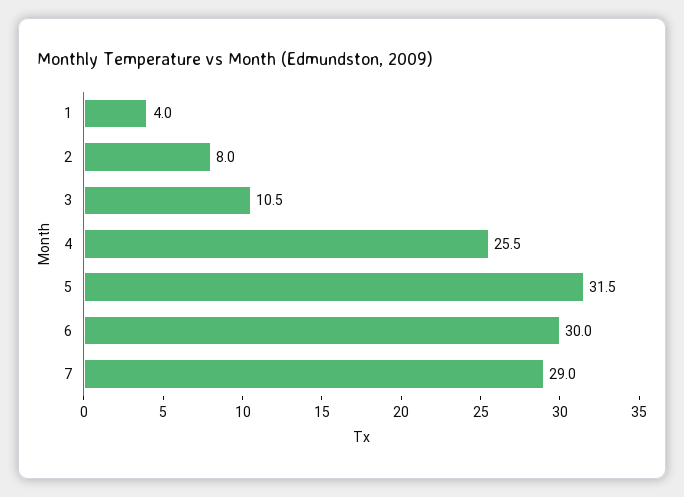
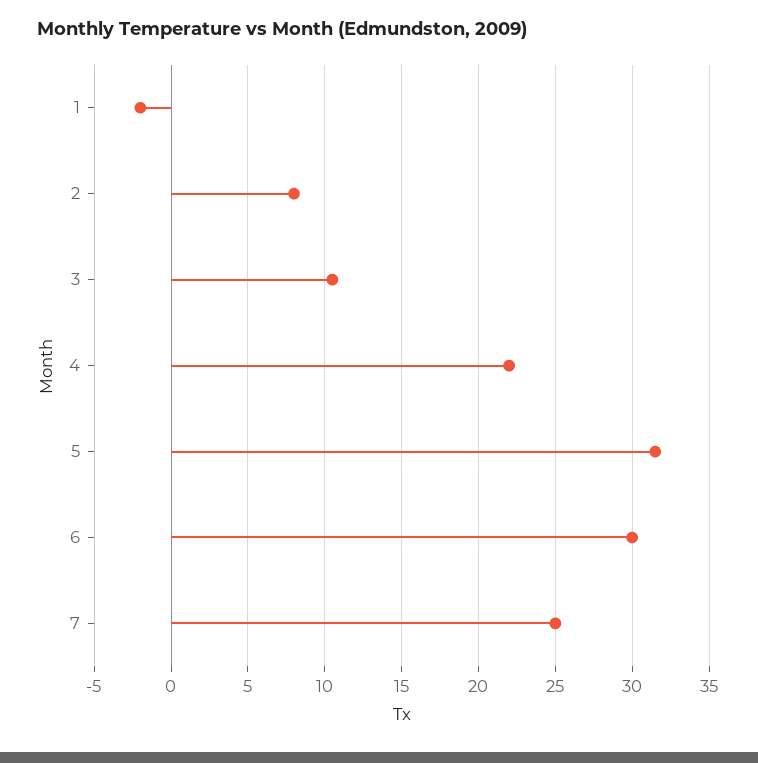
  {
-   "1": 4,
+   "1": -2,
    "2": 8,
    "3": 10.5,
-   "4": 25.5,
+   "4": 22,
    "5": 31.5,
    "6": 30,
-   "7": 29
+   "7": 25
  }

